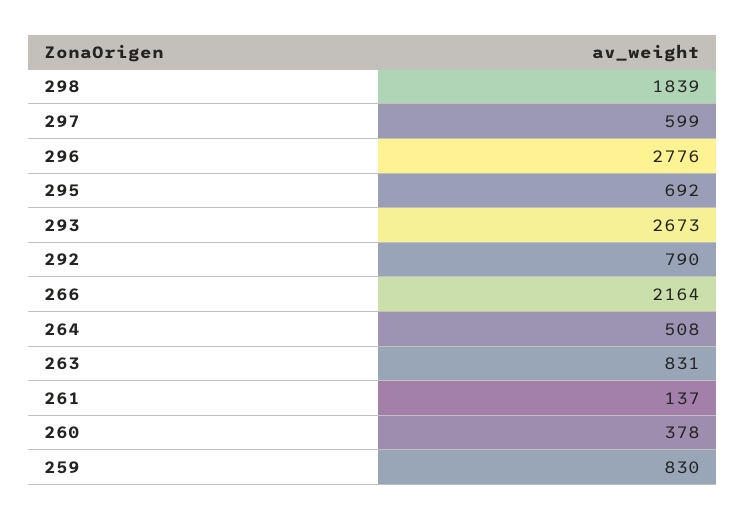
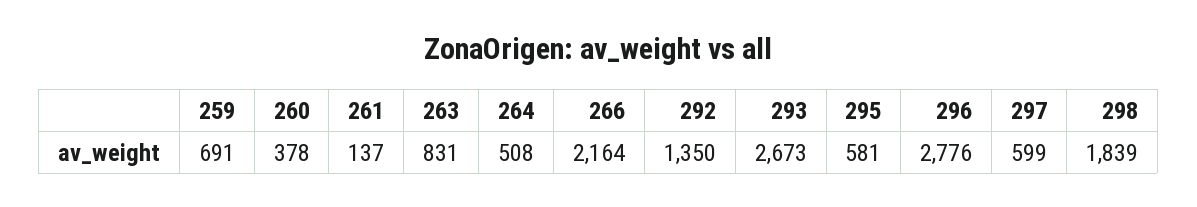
  {
    "298": 1839,
    "297": 599,
    "296": 2776,
-   "295": 692,
+   "295": 581,
    "293": 2673,
-   "292": 790,
+   "292": 1350,
    "266": 2164,
    "264": 508,
    "263": 831,
    "261": 137,
    "260": 378,
-   "259": 830
+   "259": 691
  }

